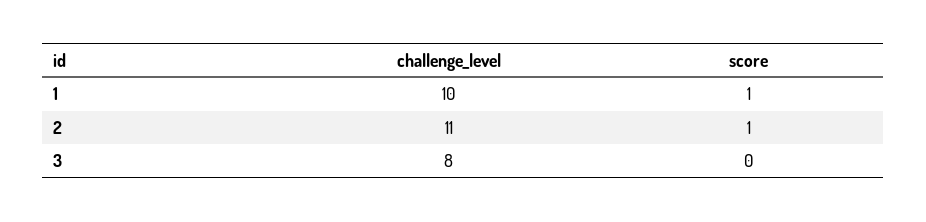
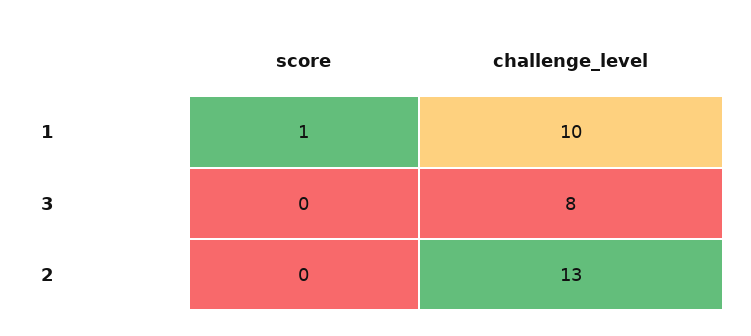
  {
    "challenge_level": {
      "1": 10,
-     "2": 11,
+     "2": 13,
      "3": 8
    },
    "score": {
      "1": 1,
-     "2": 1,
+     "2": 0,
      "3": 0
    }
  }

